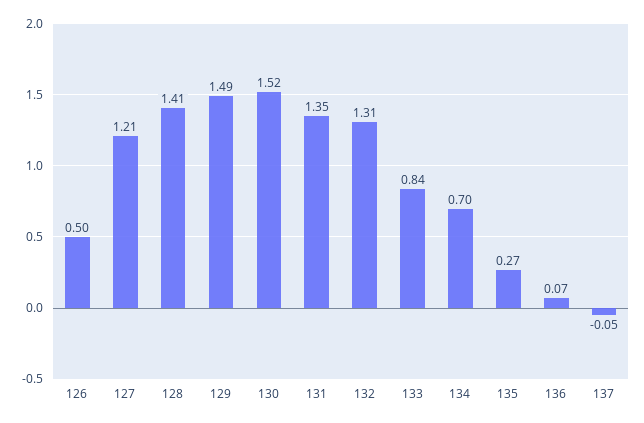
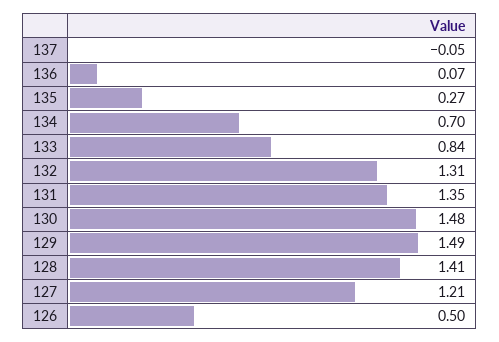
  {
    "126": 0.5,
    "127": 1.21,
    "128": 1.41,
    "129": 1.49,
-   "130": 1.52,
+   "130": 1.48,
    "131": 1.35,
    "132": 1.31,
    "133": 0.84,
    "134": 0.7,
    "135": 0.27,
    "136": 0.07,
    "137": -0.05
  }

